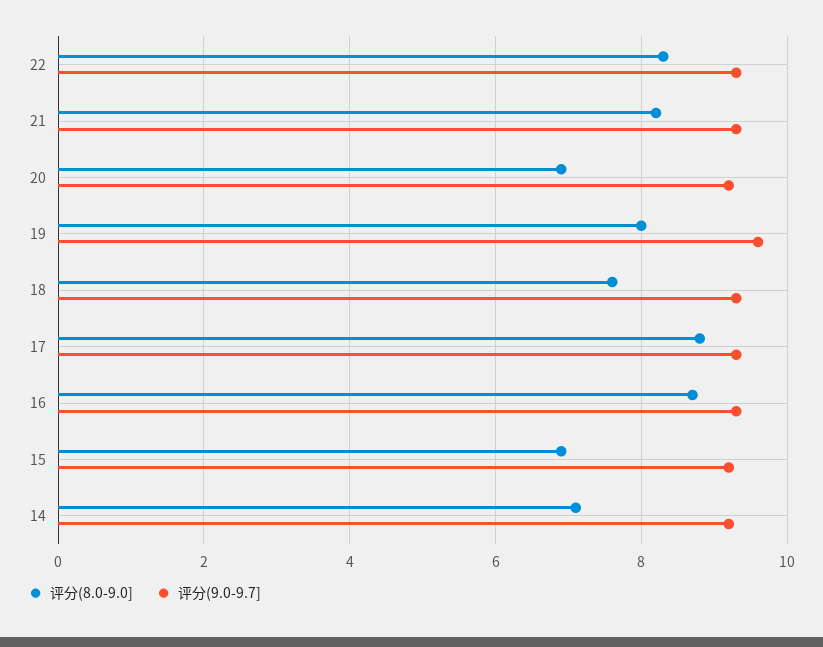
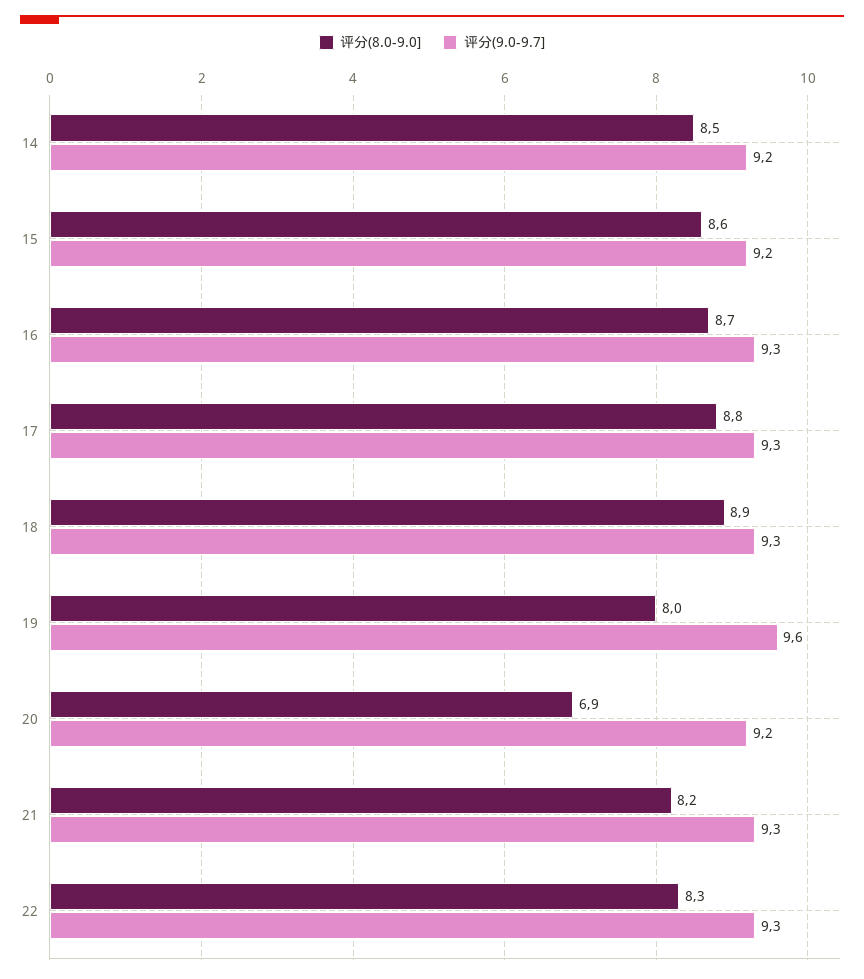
  {
    "评分(8.0-9.0]": {
      "22": 8.3,
      "21": 8.2,
      "20": 6.9,
      "19": 8,
-     "18": 7.5,
+     "18": 8.9,
      "17": 8.8,
      "16": 8.7,
-     "15": 7,
+     "15": 8.6,
-     "14": 7
+     "14": 8.5
    },
    "评分(9.0-9.7]": {
      "22": 9.3,
      "21": 9.3,
      "20": 9.2,
      "19": 9.6,
      "18": 9.3,
      "17": 9.3,
      "16": 9.3,
      "15": 9.2,
      "14": 9.2
    }
  }

